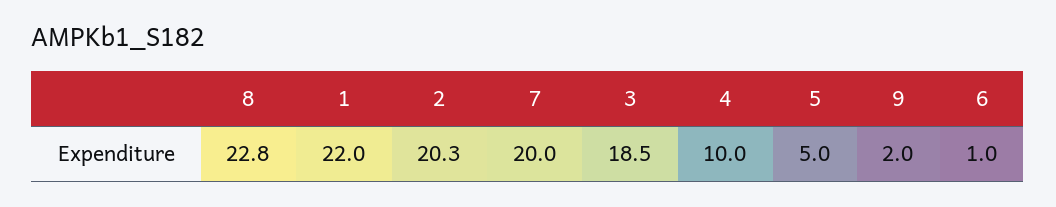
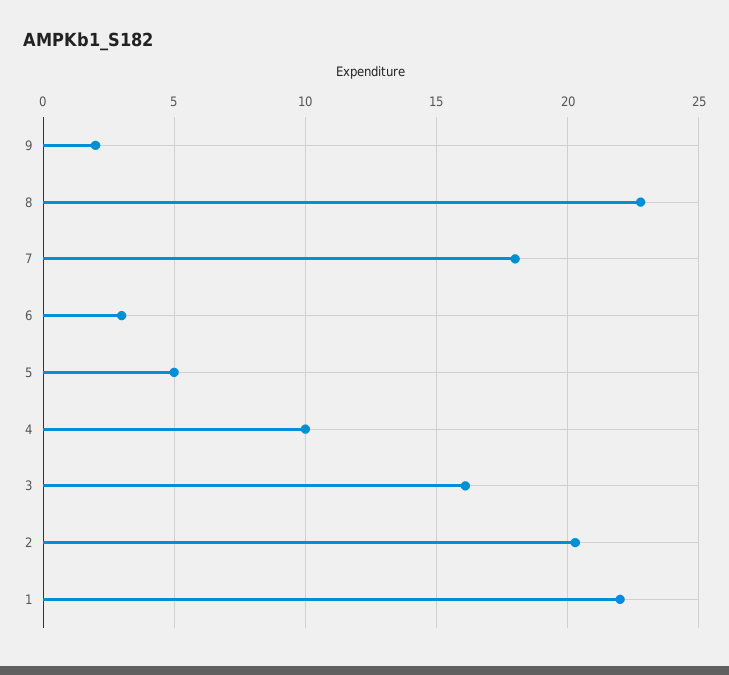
  {
    "8": 22.8,
    "1": 22,
    "2": 20.3,
-   "7": 20,
+   "7": 18,
-   "3": 18.5,
+   "3": 16,
    "4": 10,
    "5": 5,
    "9": 2,
-   "6": 1
+   "6": 3
  }

